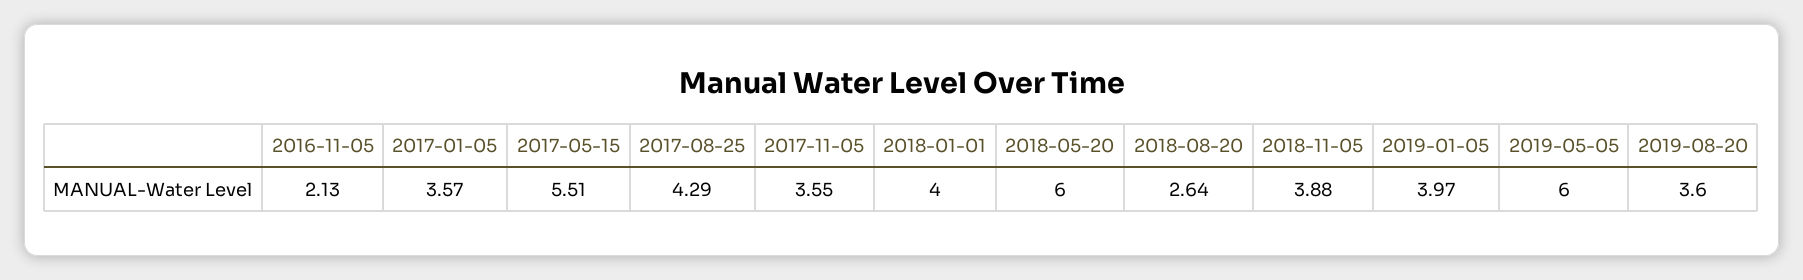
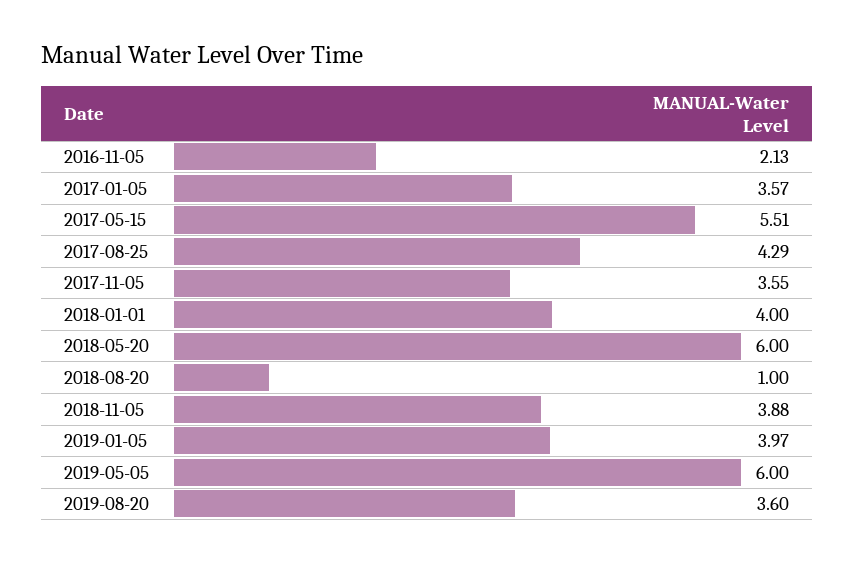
  {
    "2016-11-05": 2.13,
    "2017-01-05": 3.57,
    "2017-05-15": 5.51,
    "2017-08-25": 4.29,
    "2017-11-05": 3.55,
    "2018-01-01": 4,
    "2018-05-20": 6,
-   "2018-08-20": 2.64,
+   "2018-08-20": 1,
    "2018-11-05": 3.88,
    "2019-01-05": 3.97,
    "2019-05-05": 6,
    "2019-08-20": 3.6
  }

